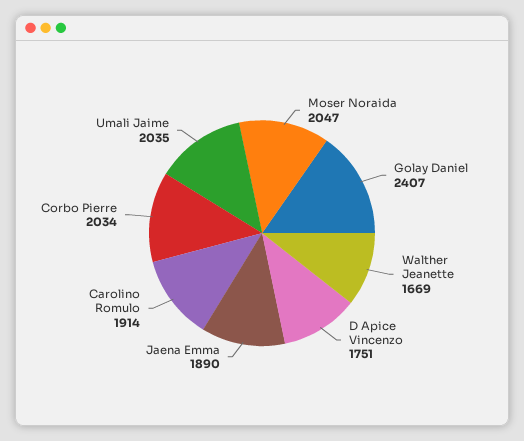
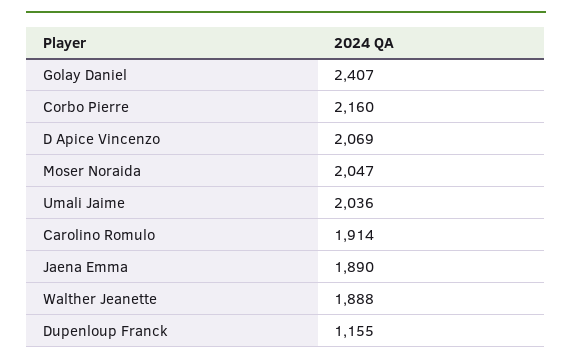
  {
    "Moser Noraida": 2047,
    "Golay Daniel": 2407,
-   "Walther Jeanette": 1669,
+   "Walther Jeanette": 1888,
-   "D Apice Vincenzo": 1751,
+   "D Apice Vincenzo": 2069,
    "Jaena Emma": 1890,
    "Carolino Romulo": 1914,
-   "Corbo Pierre": 2034,
+   "Corbo Pierre": 2160,
-   "Umali Jaime": 2035
+   "Umali Jaime": 2036,
+   "Dupenloup Franck": 1155
  }

